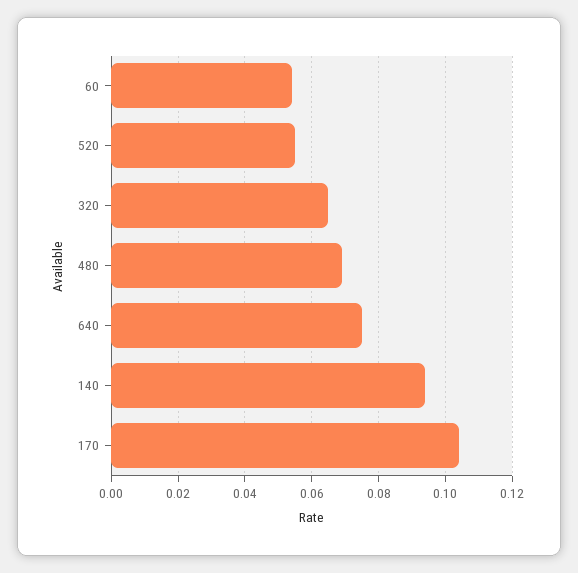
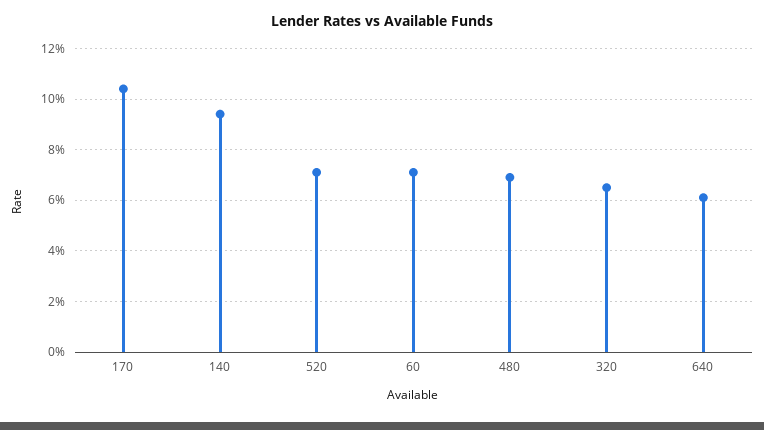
  {
-   "60": 0.055,
+   "60": 0.07,
-   "520": 0.055,
+   "520": 0.07,
    "320": 0.065,
    "480": 0.07,
-   "640": 0.075,
+   "640": 0.06,
    "140": 0.095,
    "170": 0.105
  }

